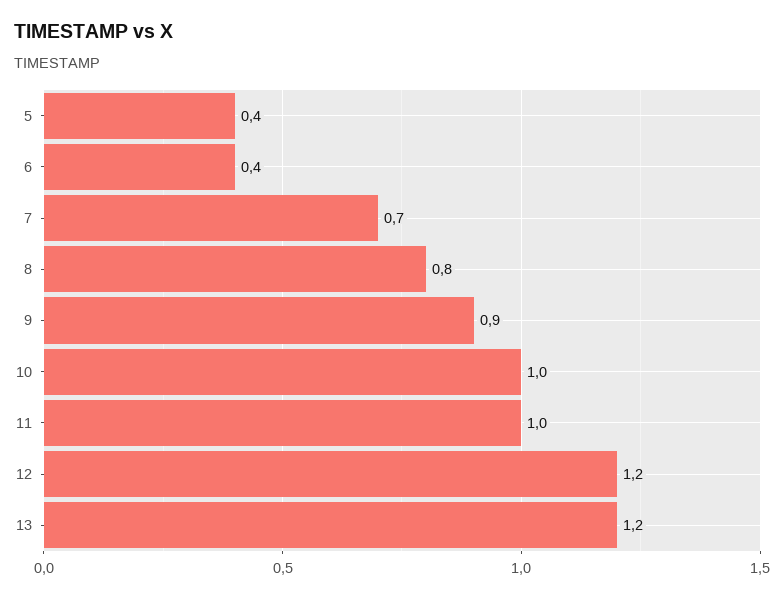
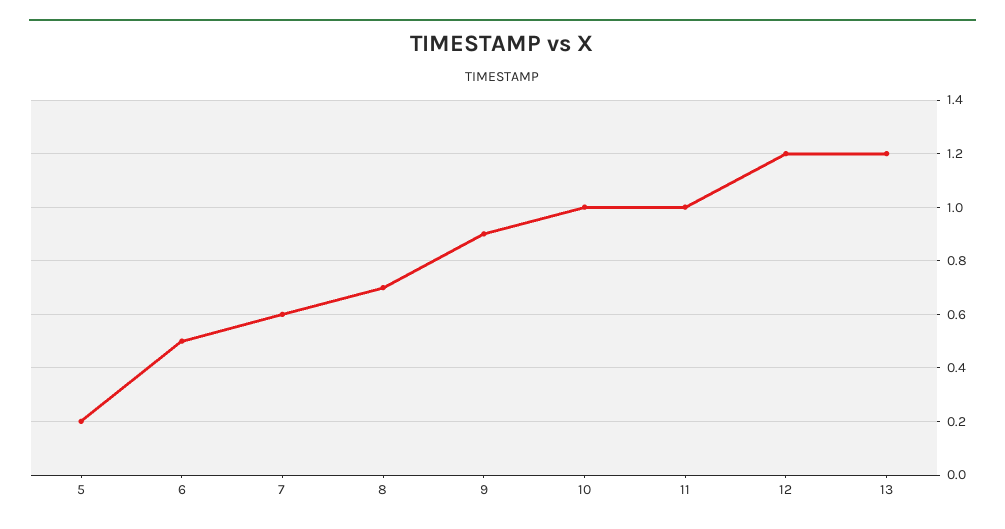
  {
-   "5": 0.4,
+   "5": 0.2,
-   "6": 0.4,
+   "6": 0.5,
-   "7": 0.7,
+   "7": 0.6,
-   "8": 0.8,
+   "8": 0.7,
    "9": 0.9,
    "10": 1,
    "11": 1,
    "12": 1.2,
    "13": 1.2
  }

